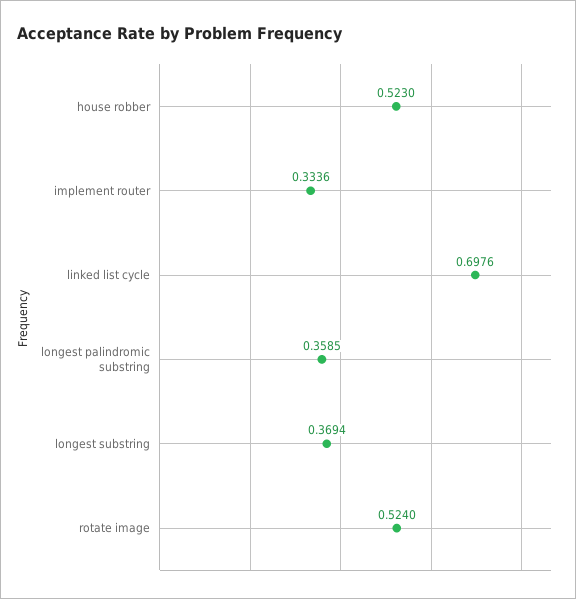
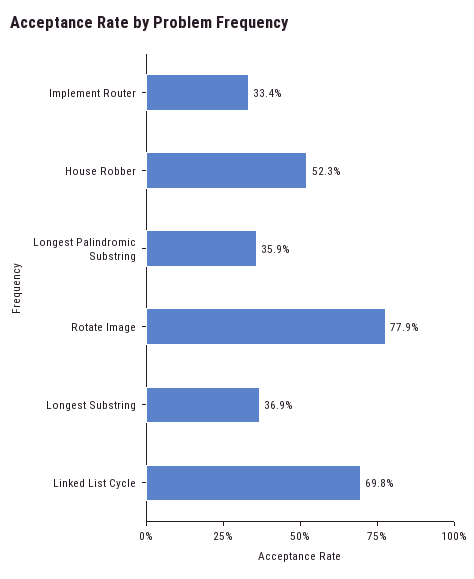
  {
    "house robber": 0.523,
    "implement router": 0.3336,
    "linked list cycle": 0.6976,
    "longest palindromic substring": 0.3585,
    "longest substring": 0.3694,
-   "rotate image": 0.524
+   "rotate image": 0.779
  }

